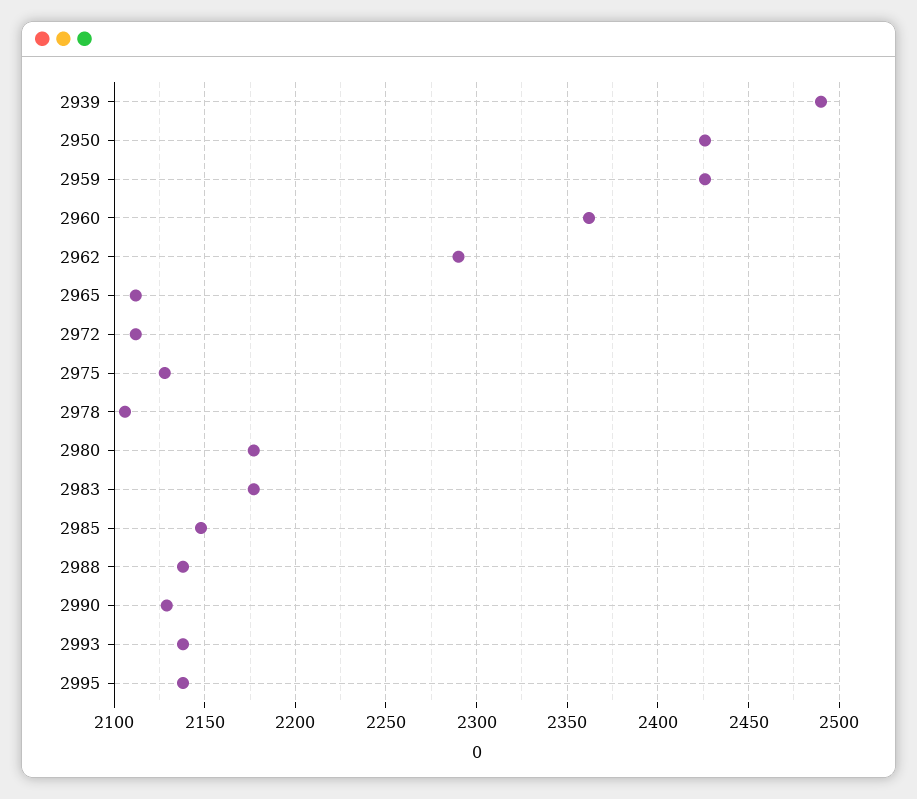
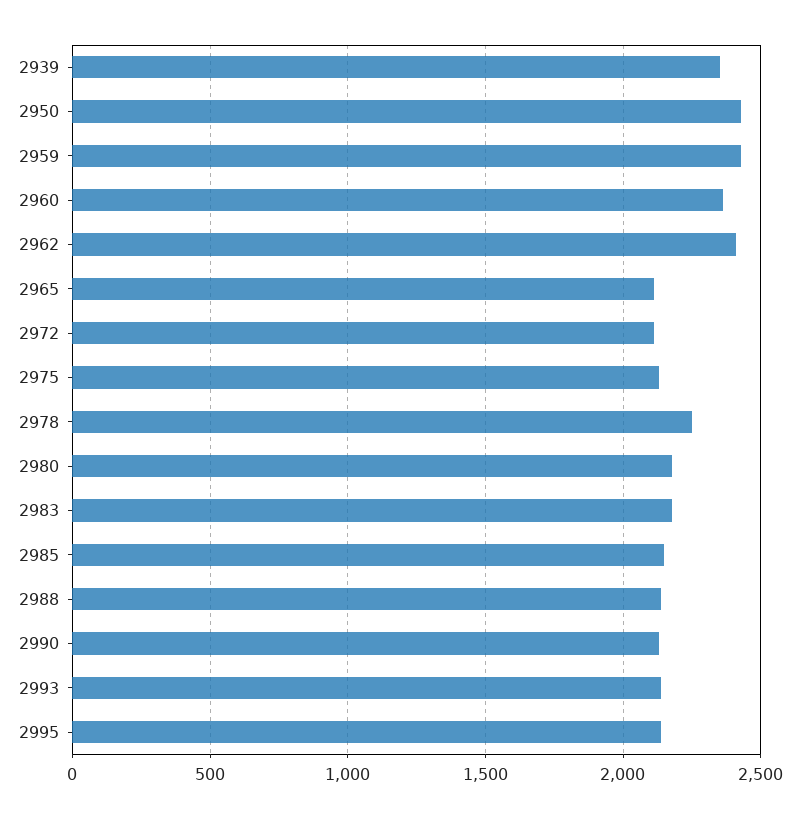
  {
-   "2939": 2490,
+   "2939": 2350,
    "2950": 2425,
    "2959": 2425,
    "2960": 2360,
-   "2962": 2290,
+   "2962": 2400,
    "2965": 2110,
    "2972": 2110,
    "2975": 2130,
-   "2978": 2105,
+   "2978": 2250,
    "2980": 2175,
    "2983": 2175,
    "2985": 2150,
    "2988": 2140,
    "2990": 2130,
    "2993": 2140,
    "2995": 2140
  }

